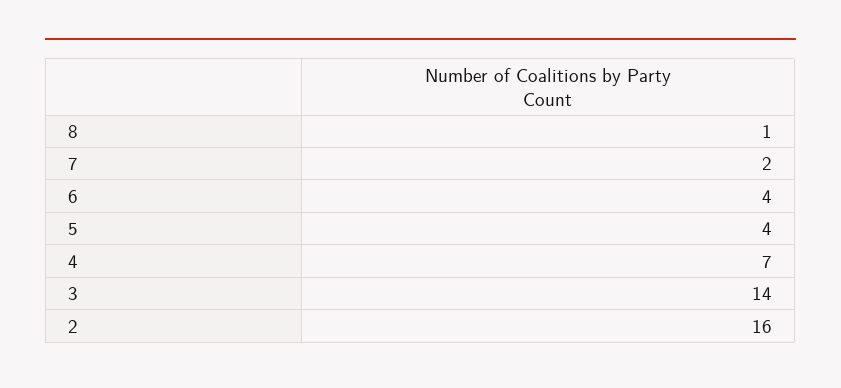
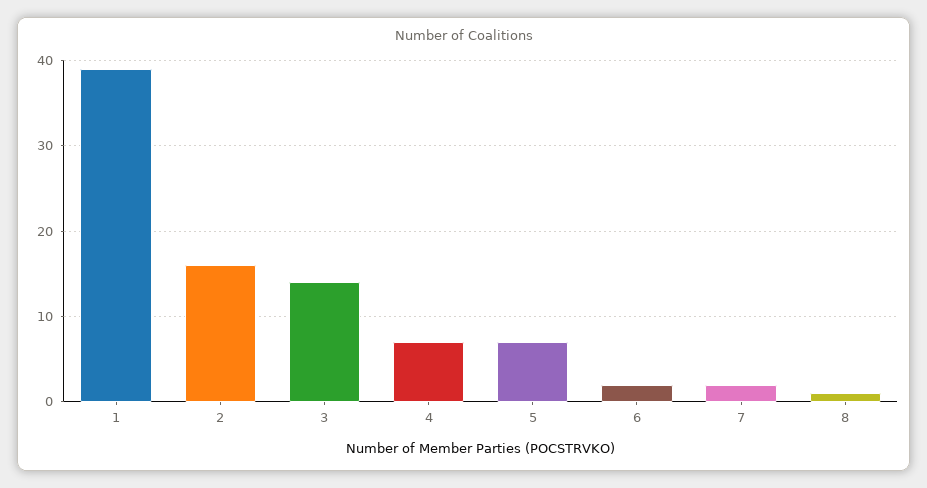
  {
    "8": 1,
    "7": 2,
-   "6": 4,
+   "6": 2,
-   "5": 4,
+   "5": 7,
    "4": 7,
    "3": 14,
-   "2": 16
+   "2": 16,
+   "1": 39
  }

